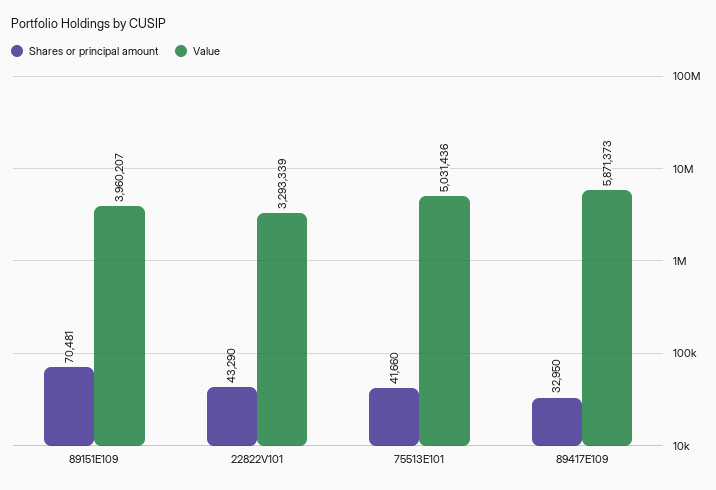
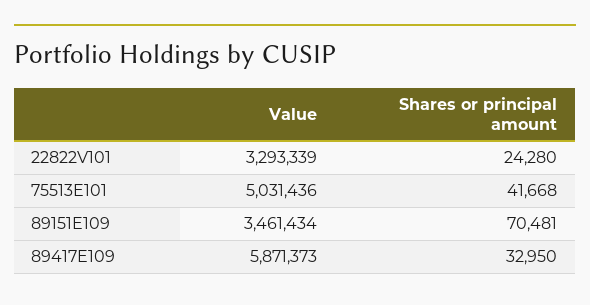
  {
    "Shares or principal amount": {
      "89151E109": 70481,
-     "22822V101": 43290,
+     "22822V101": 24280,
-     "75513E101": 41660,
+     "75513E101": 41668,
      "89417E109": 32950
    },
    "Value": {
-     "89151E109": 3960207,
+     "89151E109": 3461434,
      "22822V101": 3293339,
      "75513E101": 5031436,
      "89417E109": 5871373
    }
  }

